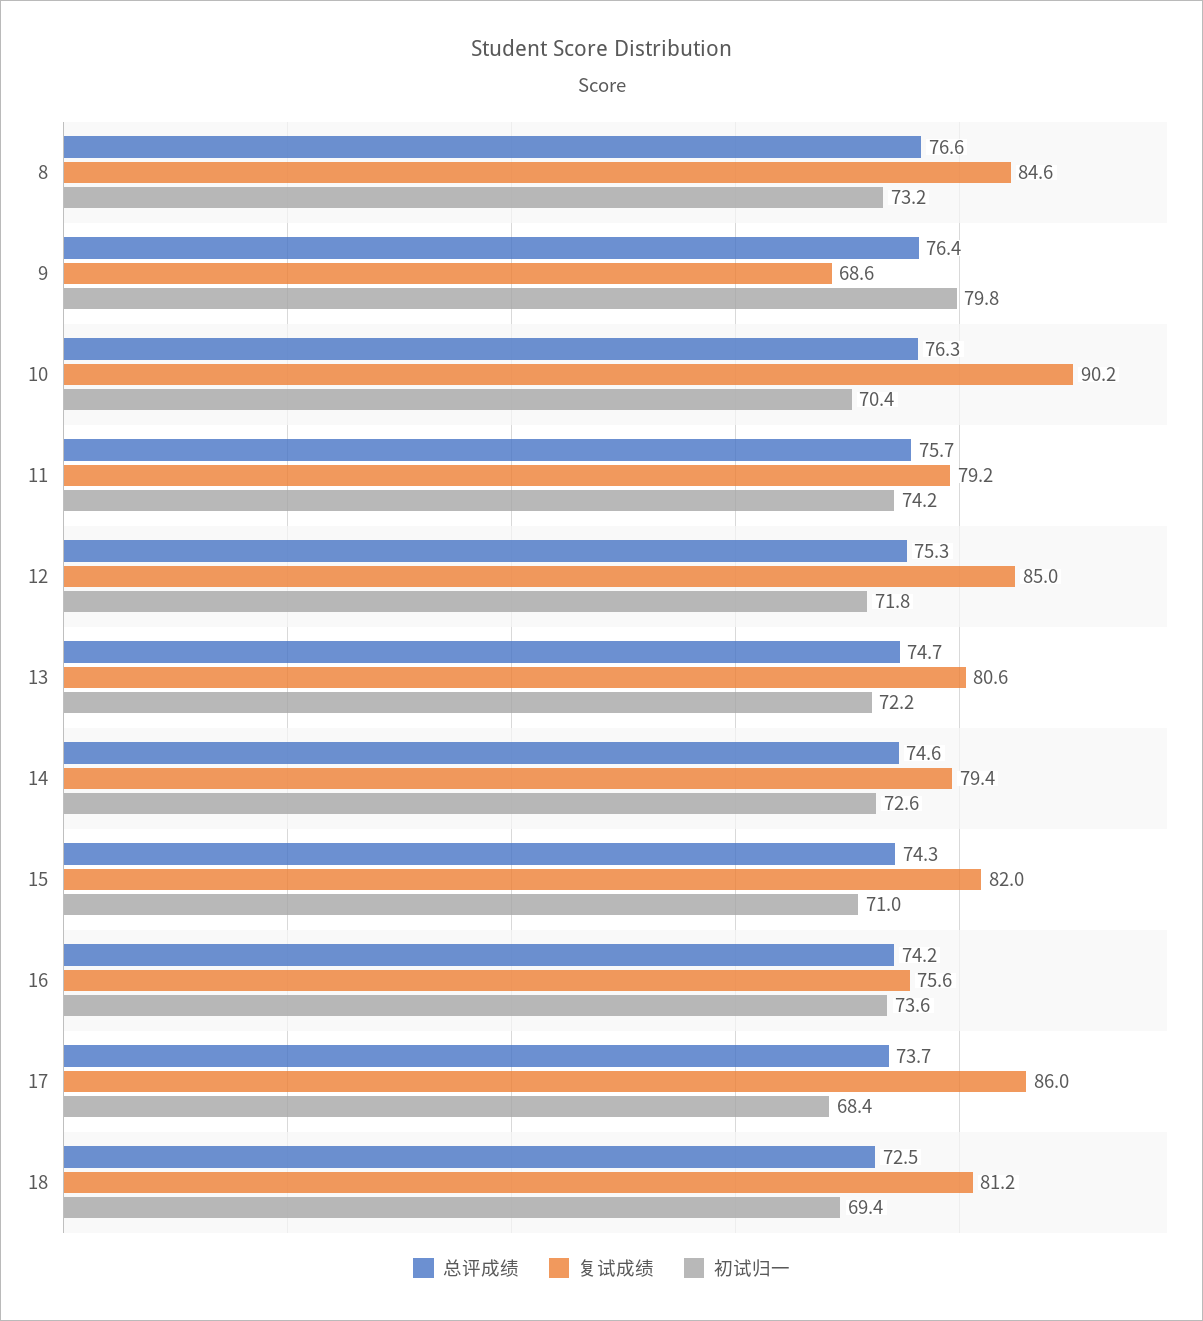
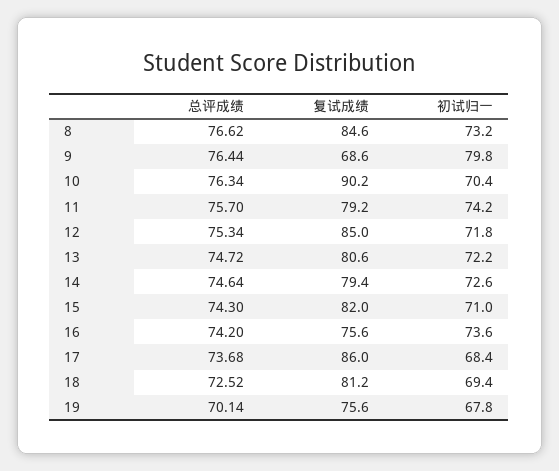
  {
    "总评成绩": {
      "8": 76.62,
      "9": 76.44,
      "10": 76.34,
      "11": 75.7,
      "12": 75.34,
      "13": 74.72,
      "14": 74.64,
      "15": 74.3,
      "16": 74.2,
      "17": 73.68,
-     "18": 72.52
+     "18": 72.52,
+     "19": 70.14
    },
    "复试成绩": {
      "8": 84.6,
      "9": 68.6,
      "10": 90.2,
      "11": 79.2,
      "12": 85,
      "13": 80.6,
      "14": 79.4,
      "15": 82,
      "16": 75.6,
      "17": 86,
-     "18": 81.2
+     "18": 81.2,
+     "19": 75.6
    },
    "初试归一": {
      "8": 73.2,
      "9": 79.8,
      "10": 70.4,
      "11": 74.2,
      "12": 71.8,
      "13": 72.2,
      "14": 72.6,
      "15": 71,
      "16": 73.6,
      "17": 68.4,
-     "18": 69.4
+     "18": 69.4,
+     "19": 67.8
    }
  }

